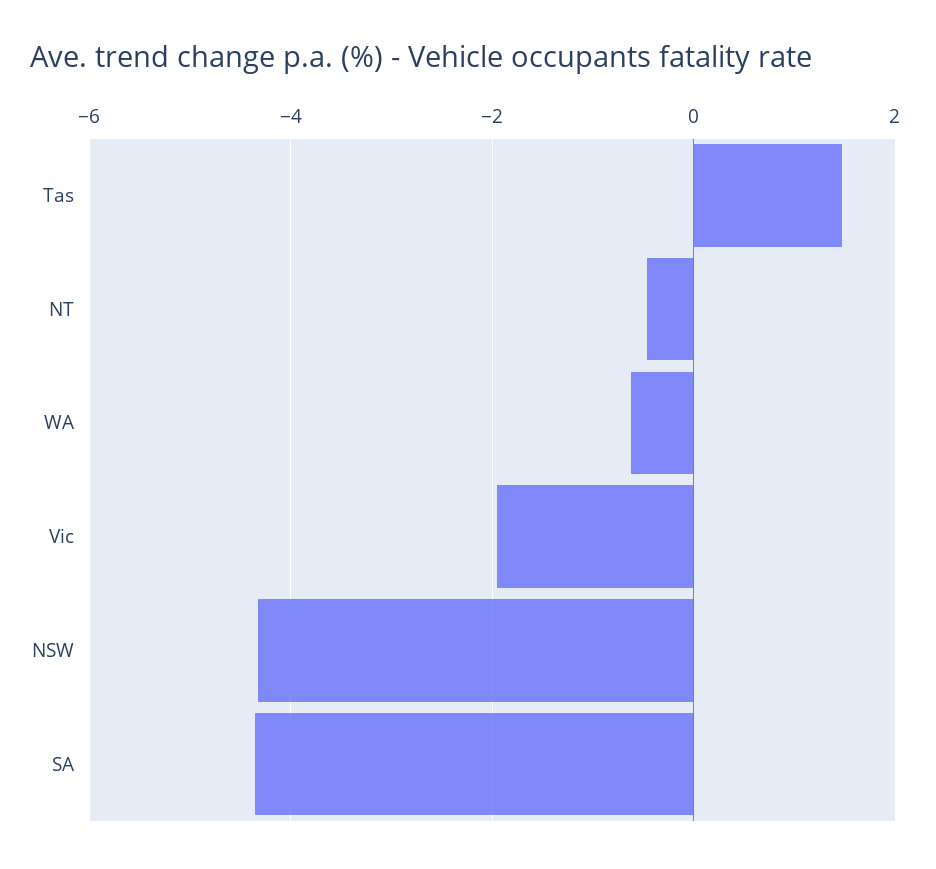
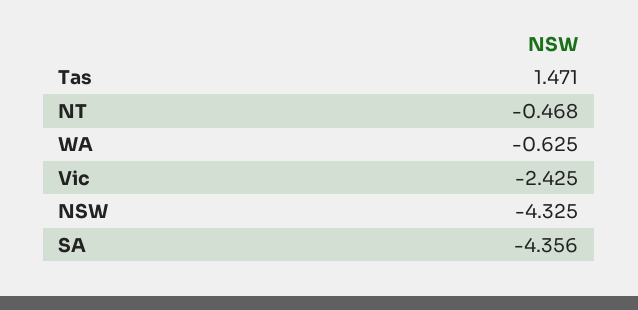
  {
    "Tas": 1.471,
    "NT": -0.468,
    "WA": -0.625,
-   "Vic": -2,
+   "Vic": -2.425,
    "NSW": -4.325,
    "SA": -4.356
  }

